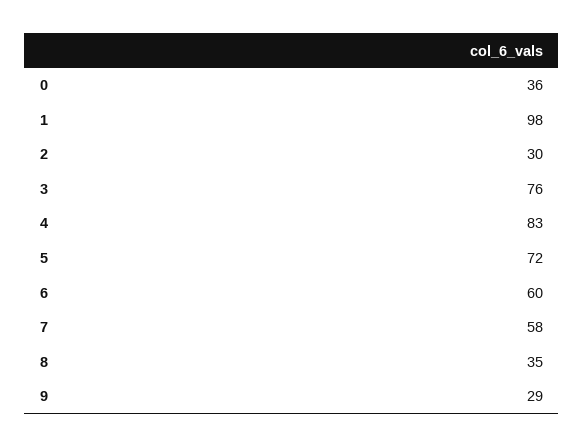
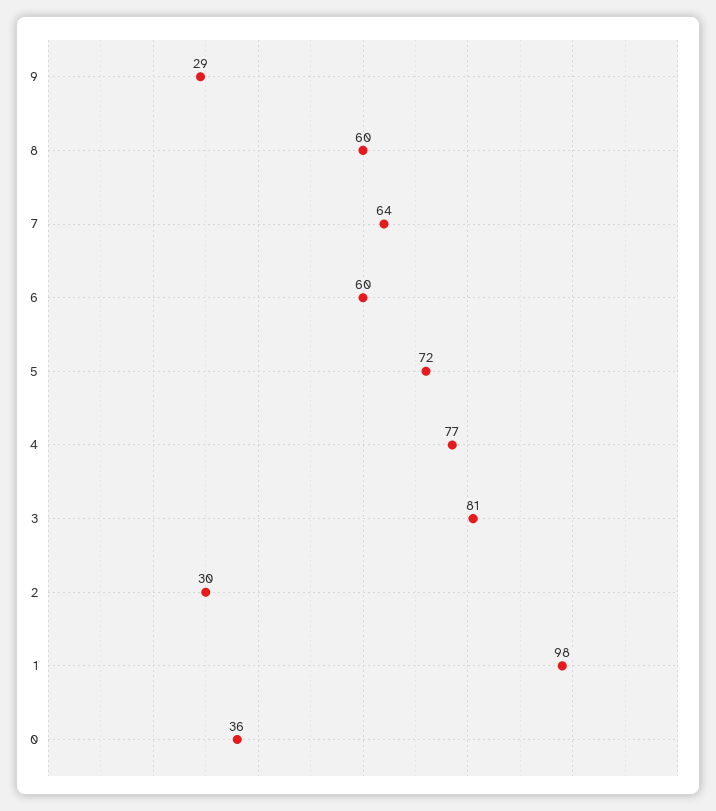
  {
    "0": 36,
    "1": 98,
    "2": 30,
-   "3": 76,
+   "3": 81,
-   "4": 83,
+   "4": 77,
    "5": 72,
    "6": 60,
-   "7": 58,
+   "7": 64,
-   "8": 35,
+   "8": 60,
    "9": 29
  }

